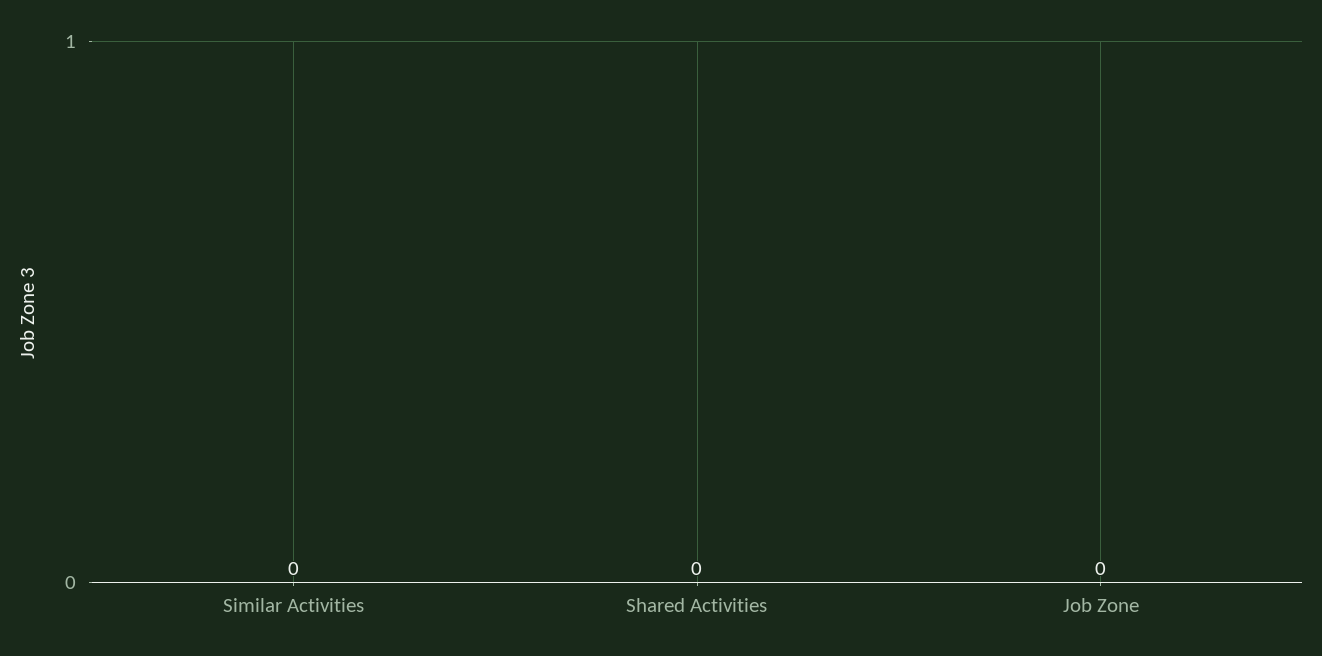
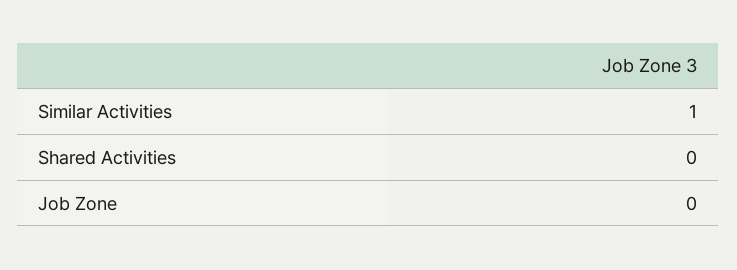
  {
-   "Similar Activities": 0,
+   "Similar Activities": 1,
    "Shared Activities": 0,
    "Job Zone": 0
  }

